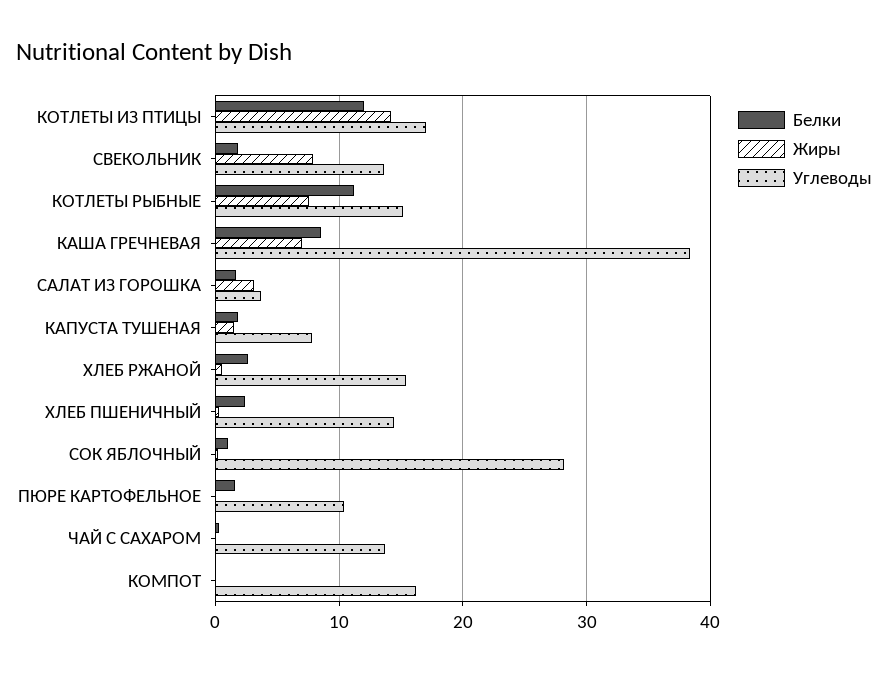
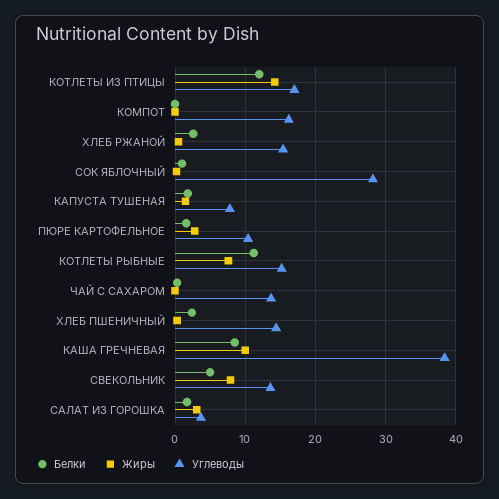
  {
    "Белки": {
      "КОТЛЕТЫ ИЗ ПТИЦЫ": 12,
-     "СВЕКОЛЬНИК": 2,
+     "СВЕКОЛЬНИК": 5,
      "КОТЛЕТЫ РЫБНЫЕ": 11,
      "КАША ГРЕЧНЕВАЯ": 9,
      "САЛАТ ИЗ ГОРОШКА": 2,
      "КАПУСТА ТУШЕНАЯ": 2,
      "ХЛЕБ РЖАНОЙ": 3,
      "ХЛЕБ ПШЕНИЧНЫЙ": 2,
      "СОК ЯБЛОЧНЫЙ": 1,
      "ПЮРЕ КАРТОФЕЛЬНОЕ": 2,
      "ЧАЙ С САХАРОМ": 0,
      "КОМПОТ": 0
    },
    "Жиры": {
      "КОТЛЕТЫ ИЗ ПТИЦЫ": 14,
      "СВЕКОЛЬНИК": 8,
      "КОТЛЕТЫ РЫБНЫЕ": 8,
-     "КАША ГРЕЧНЕВАЯ": 7,
+     "КАША ГРЕЧНЕВАЯ": 10,
      "САЛАТ ИЗ ГОРОШКА": 3,
      "КАПУСТА ТУШЕНАЯ": 2,
      "ХЛЕБ РЖАНОЙ": 1,
      "ХЛЕБ ПШЕНИЧНЫЙ": 0,
      "СОК ЯБЛОЧНЫЙ": 0,
-     "ПЮРЕ КАРТОФЕЛЬНОЕ": 0,
+     "ПЮРЕ КАРТОФЕЛЬНОЕ": 3,
      "ЧАЙ С САХАРОМ": 0,
      "КОМПОТ": 0
    },
    "Углеводы": {
      "КОТЛЕТЫ ИЗ ПТИЦЫ": 17,
      "СВЕКОЛЬНИК": 14,
      "КОТЛЕТЫ РЫБНЫЕ": 15,
      "КАША ГРЕЧНЕВАЯ": 38,
      "САЛАТ ИЗ ГОРОШКА": 4,
      "КАПУСТА ТУШЕНАЯ": 8,
      "ХЛЕБ РЖАНОЙ": 15,
      "ХЛЕБ ПШЕНИЧНЫЙ": 14,
      "СОК ЯБЛОЧНЫЙ": 28,
      "ПЮРЕ КАРТОФЕЛЬНОЕ": 10,
      "ЧАЙ С САХАРОМ": 14,
      "КОМПОТ": 16
    }
  }

